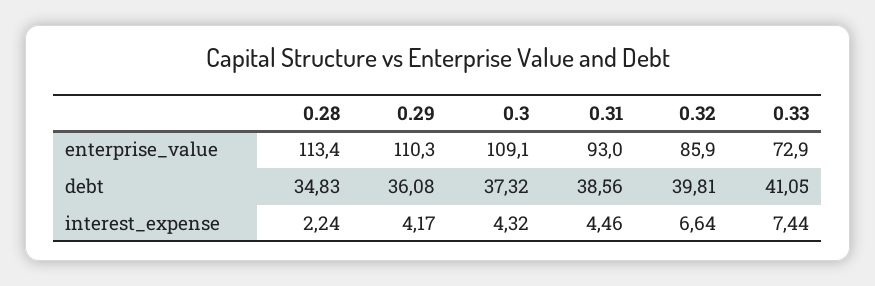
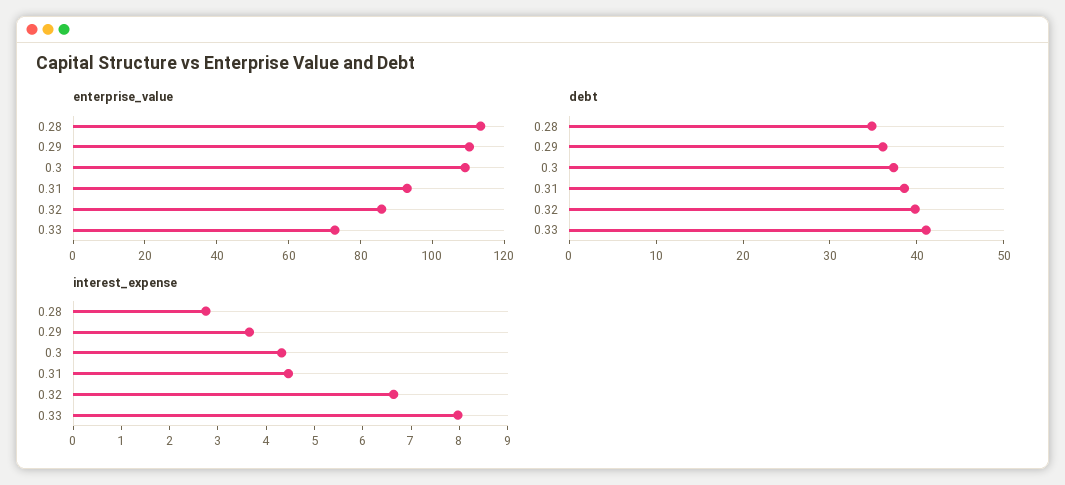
  {
    "enterprise_value": {
      "0.28": 113.4,
      "0.29": 110.3,
      "0.3": 109.1,
      "0.31": 93,
      "0.32": 85.9,
      "0.33": 72.9
    },
    "debt": {
      "0.28": 34.83,
      "0.29": 36.08,
      "0.3": 37.32,
      "0.31": 38.56,
      "0.32": 39.81,
      "0.33": 41.05
    },
    "interest_expense": {
-     "0.28": 2.24,
+     "0.28": 2.8,
-     "0.29": 4.17,
+     "0.29": 3.6,
      "0.3": 4.32,
      "0.31": 4.46,
      "0.32": 6.64,
-     "0.33": 7.44
+     "0.33": 8
    }
  }

